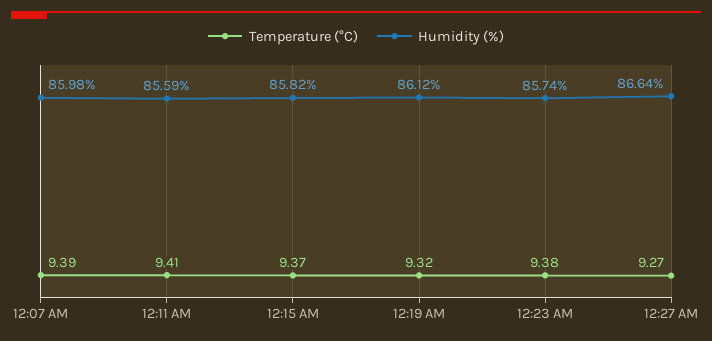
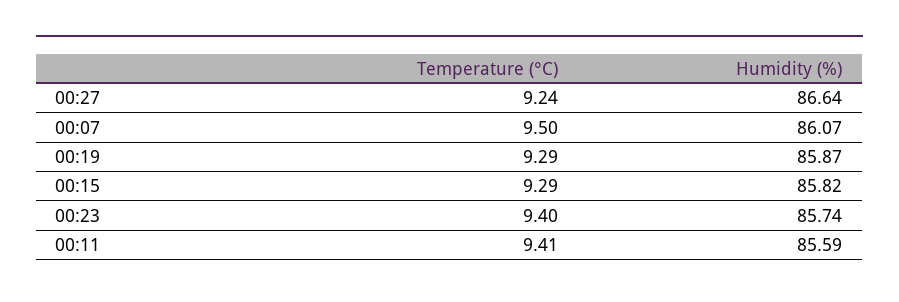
  {
    "Temperature (°C)": {
-     "12:07 AM": 9.39,
+     "12:07 AM": 9.5,
      "12:11 AM": 9.41,
-     "12:15 AM": 9.37,
+     "12:15 AM": 9.29,
-     "12:19 AM": 9.32,
+     "12:19 AM": 9.29,
-     "12:23 AM": 9.38,
+     "12:23 AM": 9.4,
-     "12:27 AM": 9.27
+     "12:27 AM": 9.24
    },
    "Humidity (%)": {
-     "12:07 AM": 85.98,
+     "12:07 AM": 86.07,
      "12:11 AM": 85.59,
      "12:15 AM": 85.82,
-     "12:19 AM": 86.12,
+     "12:19 AM": 85.87,
      "12:23 AM": 85.74,
      "12:27 AM": 86.64
    }
  }

